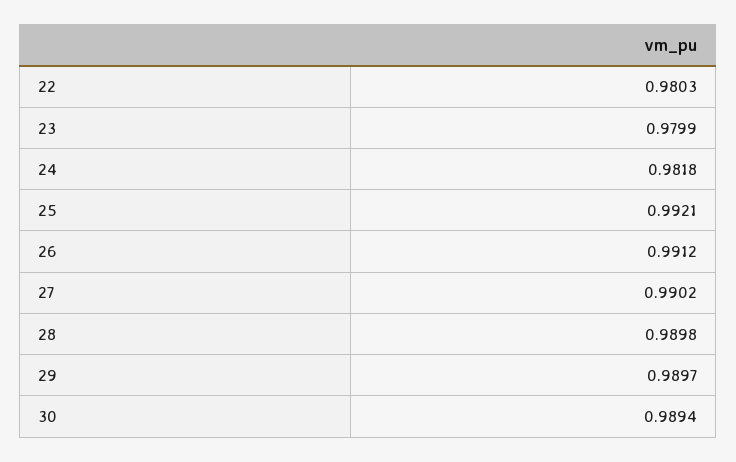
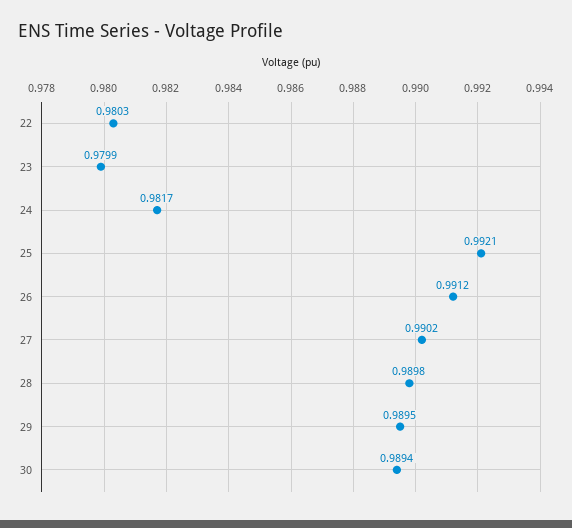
  {
    "22": 0.9803,
    "23": 0.9799,
-   "24": 0.9818,
+   "24": 0.9817,
    "25": 0.9921,
    "26": 0.9912,
    "27": 0.9902,
    "28": 0.9898,
-   "29": 0.9897,
+   "29": 0.9895,
    "30": 0.9894
  }

